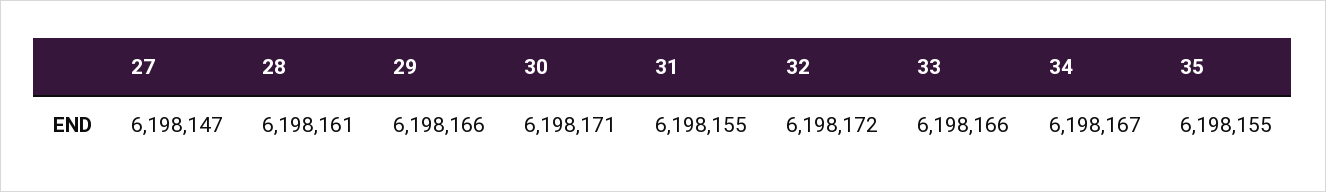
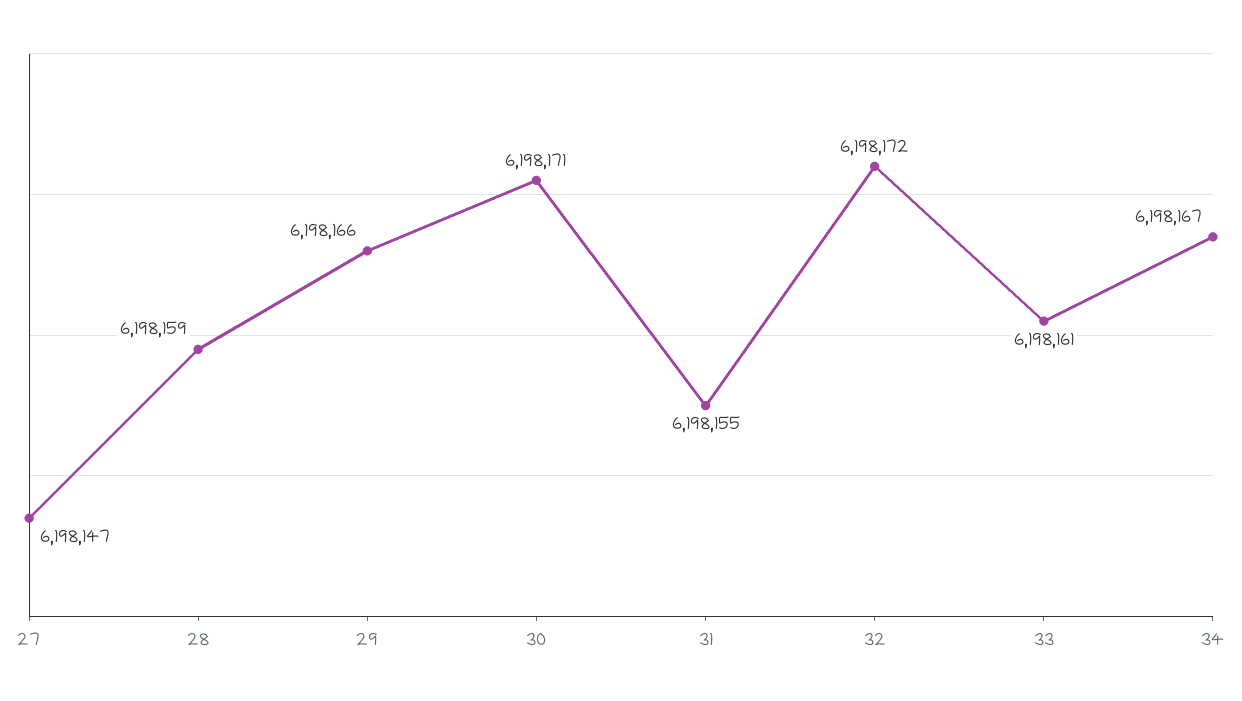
  {
    "27": 6198147,
-   "28": 6198161,
+   "28": 6198159,
    "29": 6198166,
    "30": 6198171,
    "31": 6198155,
    "32": 6198172,
-   "33": 6198166,
+   "33": 6198161,
-   "34": 6198167,
+   "34": 6198167
-   "35": 6198155
  }

